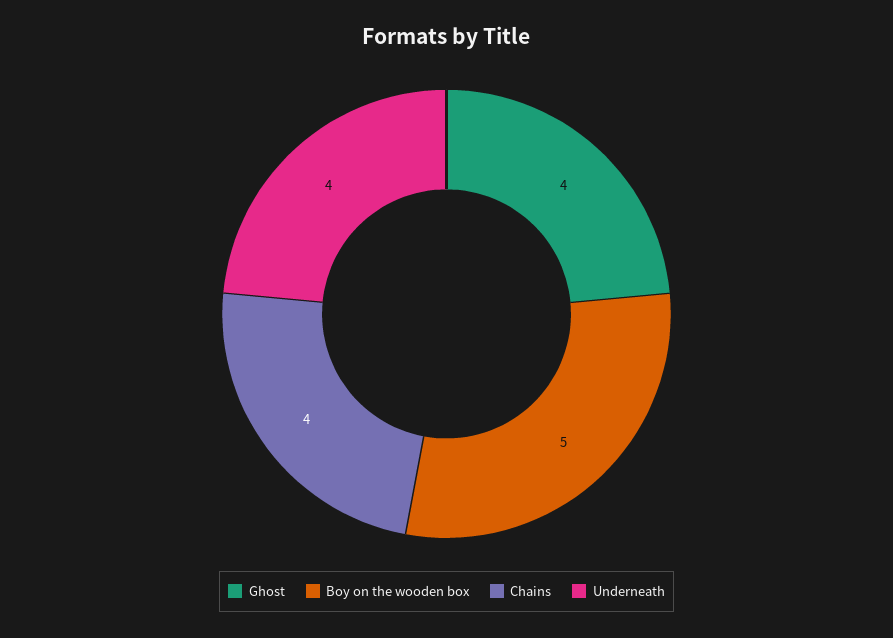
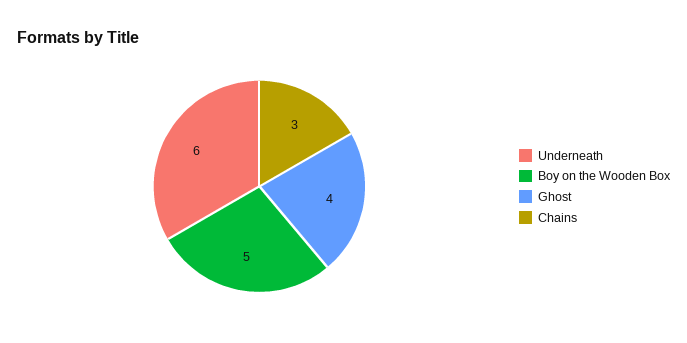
  {
    "Ghost": 4,
    "Boy on the wooden box": 5,
-   "Chains": 4,
+   "Chains": 3,
-   "Underneath": 4
+   "Underneath": 6
  }

